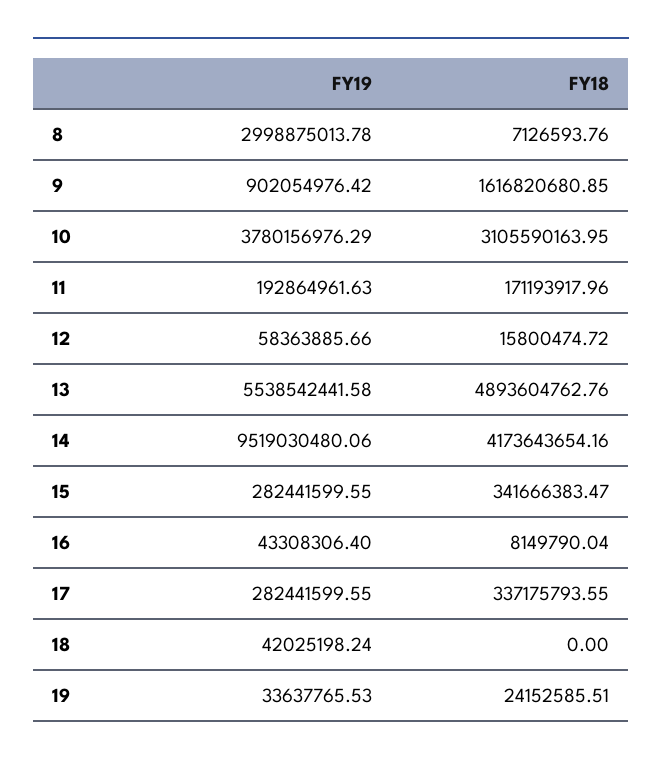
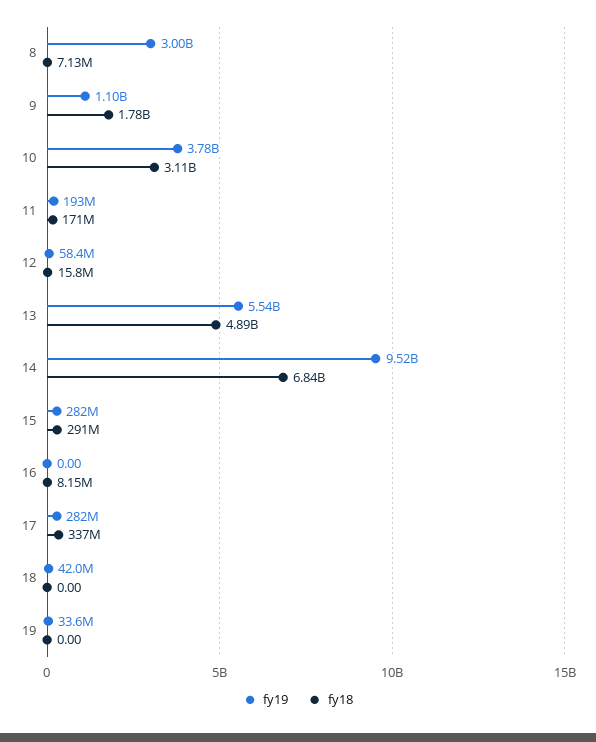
  {
    "FY19": {
      "8": 2998875013.78,
-     "9": 902054976.42,
+     "9": 1100000000,
      "10": 3780156976.29,
      "11": 192864961.63,
      "12": 58363885.66,
      "13": 5538542441.58,
      "14": 9519030480.06,
      "15": 282441599.55,
-     "16": 43308306.4,
+     "16": 0,
      "17": 282441599.55,
      "18": 42025198.24,
      "19": 33637765.53
    },
    "FY18": {
      "8": 7126593.76,
-     "9": 1616820680.85,
+     "9": 1780000000,
      "10": 3105590163.95,
      "11": 171193917.96,
      "12": 15800474.72,
      "13": 4893604762.76,
-     "14": 4173643654.16,
+     "14": 6840000000,
-     "15": 341666383.47,
+     "15": 291000000,
      "16": 8149790.04,
      "17": 337175793.55,
      "18": 0,
-     "19": 24152585.51
+     "19": 0
    }
  }

